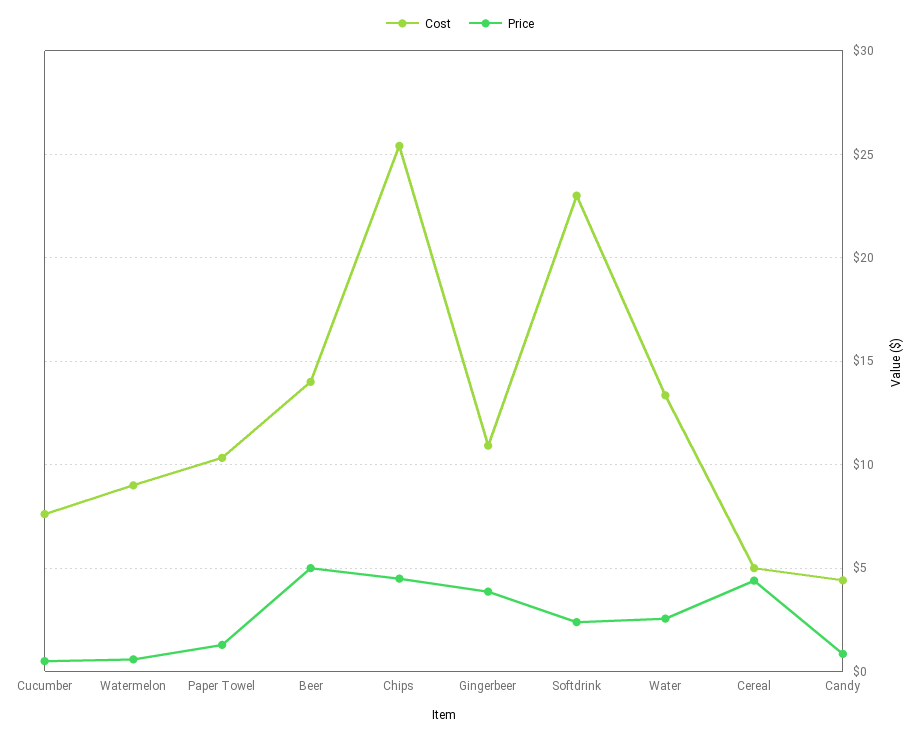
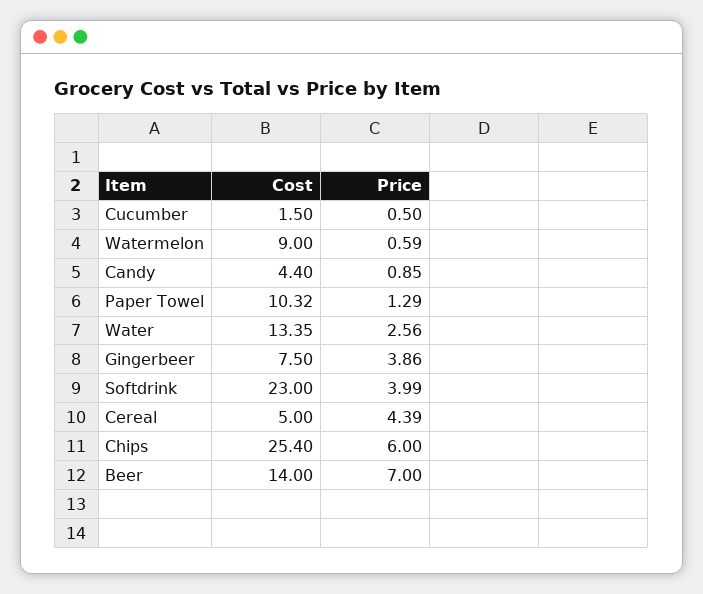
  {
    "Cost": {
-     "Cucumber": 7.5,
+     "Cucumber": 1.5,
      "Watermelon": 9,
      "Paper Towel": 10.32,
      "Beer": 14,
      "Chips": 25.4,
-     "Gingerbeer": 11,
+     "Gingerbeer": 7.5,
      "Softdrink": 23,
      "Water": 13.35,
      "Cereal": 5,
      "Candy": 4.4
    },
    "Price": {
      "Cucumber": 0.5,
      "Watermelon": 0.59,
      "Paper Towel": 1.29,
-     "Beer": 5,
+     "Beer": 7,
-     "Chips": 4.5,
+     "Chips": 6,
      "Gingerbeer": 3.86,
-     "Softdrink": 2.5,
+     "Softdrink": 3.99,
      "Water": 2.56,
      "Cereal": 4.39,
      "Candy": 0.85
    }
  }

